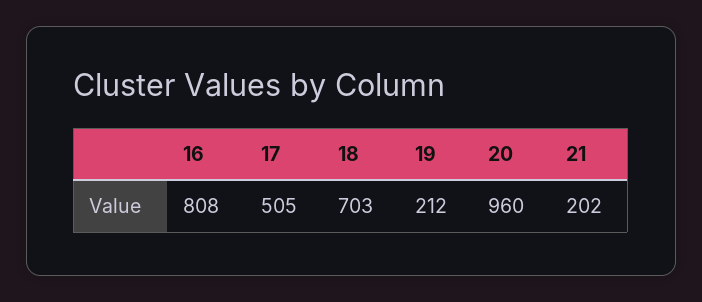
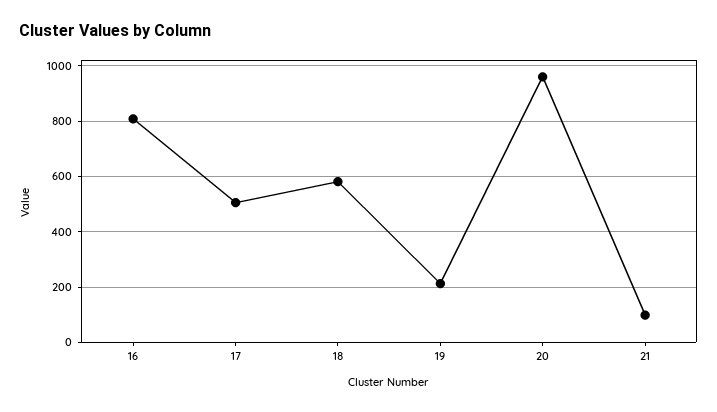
  {
    "16": 808,
    "17": 505,
-   "18": 703,
+   "18": 575,
    "19": 212,
    "20": 960,
-   "21": 202
+   "21": 100
  }

